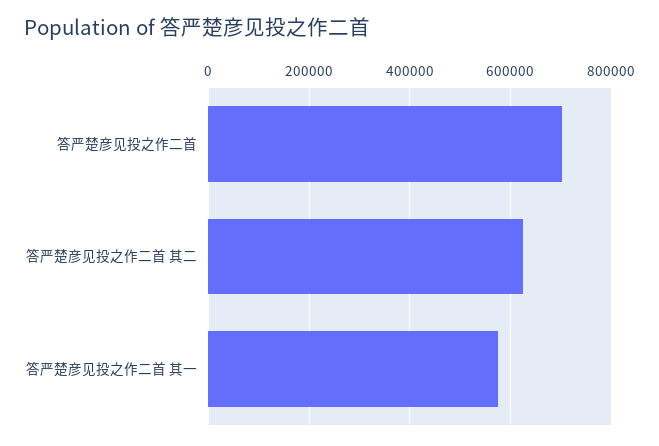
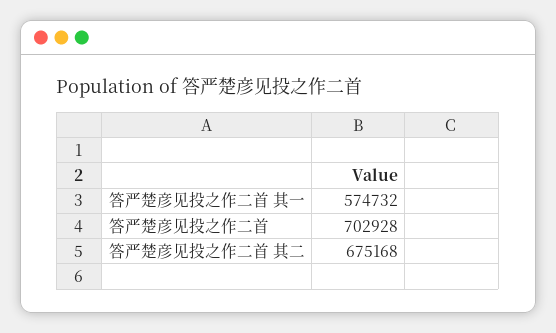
  {
    "答严楚彦见投之作二首": 702928,
-   "答严楚彦见投之作二首 其二": 620000,
+   "答严楚彦见投之作二首 其二": 675168,
    "答严楚彦见投之作二首 其一": 574732
  }

